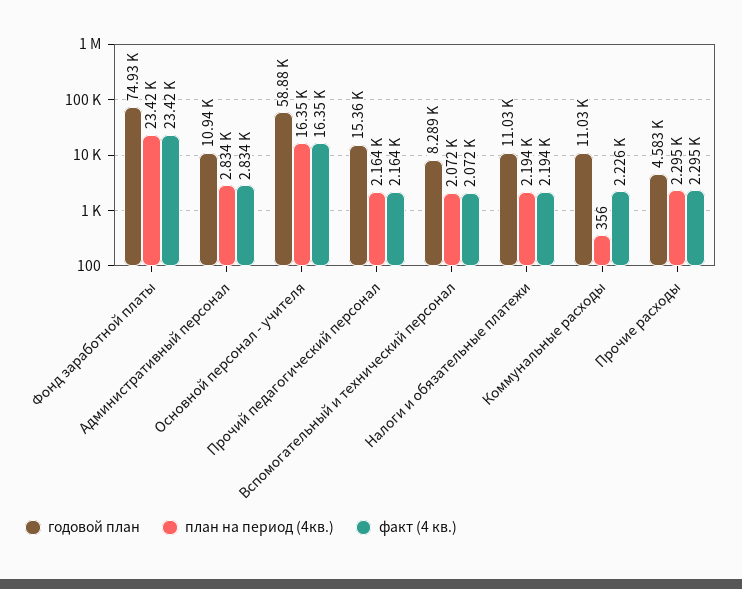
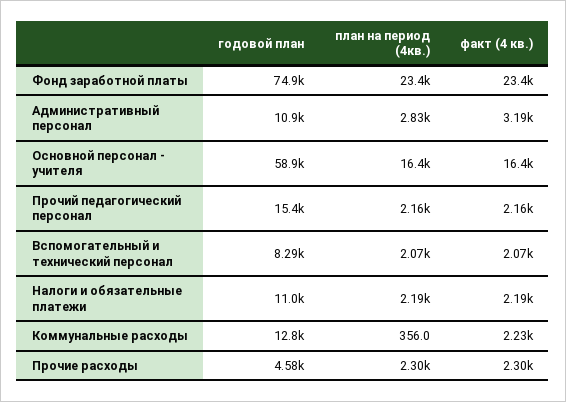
  {
    "годовой план": {
      "Фонд заработной платы": 74930,
      "Административный персонал": 10940,
      "Основной персонал - учителя": 58880,
      "Прочий педагогический персонал": 15360,
      "Вспомогательный и технический персонал": 8289,
      "Налоги и обязательные платежи": 11030,
-     "Коммунальные расходы": 11030,
+     "Коммунальные расходы": 12800,
      "Прочие расходы": 4583
    },
    "план на период (4кв.)": {
      "Фонд заработной платы": 23420,
      "Административный персонал": 2834,
      "Основной персонал - учителя": 16350,
      "Прочий педагогический персонал": 2164,
      "Вспомогательный и технический персонал": 2072,
      "Налоги и обязательные платежи": 2194,
      "Коммунальные расходы": 356,
      "Прочие расходы": 2295
    },
    "факт (4 кв.)": {
      "Фонд заработной платы": 23420,
-     "Административный персонал": 2834,
+     "Административный персонал": 3190,
      "Основной персонал - учителя": 16350,
      "Прочий педагогический персонал": 2164,
      "Вспомогательный и технический персонал": 2072,
      "Налоги и обязательные платежи": 2194,
      "Коммунальные расходы": 2226,
      "Прочие расходы": 2295
    }
  }

